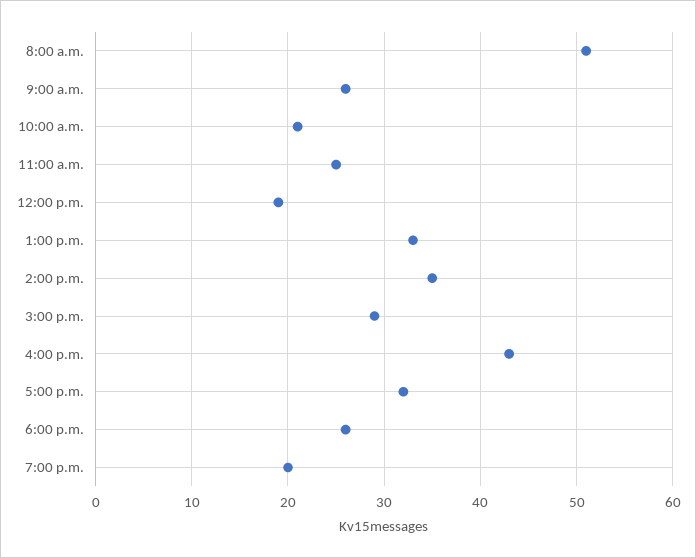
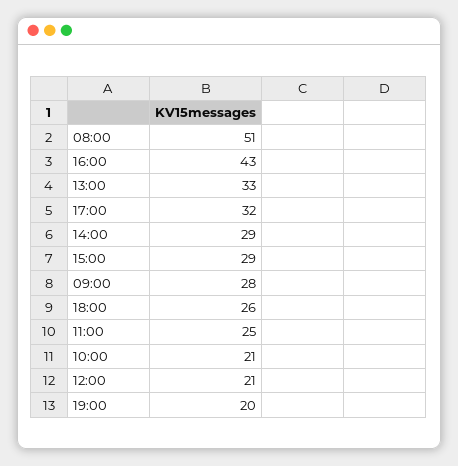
  {
    "8:00 a.m.": 51,
-   "9:00 a.m.": 26,
+   "9:00 a.m.": 28,
    "10:00 a.m.": 21,
    "11:00 a.m.": 25,
-   "12:00 p.m.": 19,
+   "12:00 p.m.": 21,
    "1:00 p.m.": 33,
-   "2:00 p.m.": 35,
+   "2:00 p.m.": 29,
    "3:00 p.m.": 29,
    "4:00 p.m.": 43,
    "5:00 p.m.": 32,
    "6:00 p.m.": 26,
    "7:00 p.m.": 20
  }

